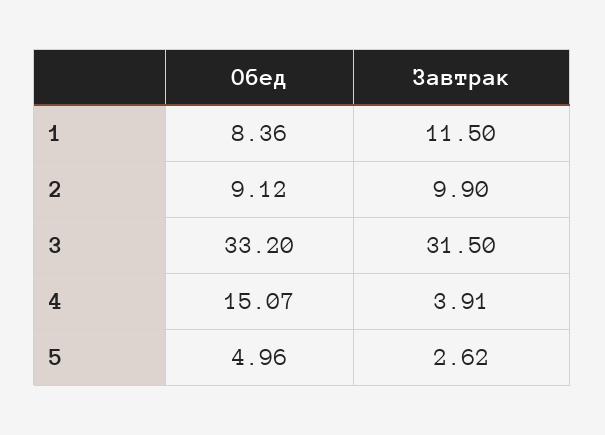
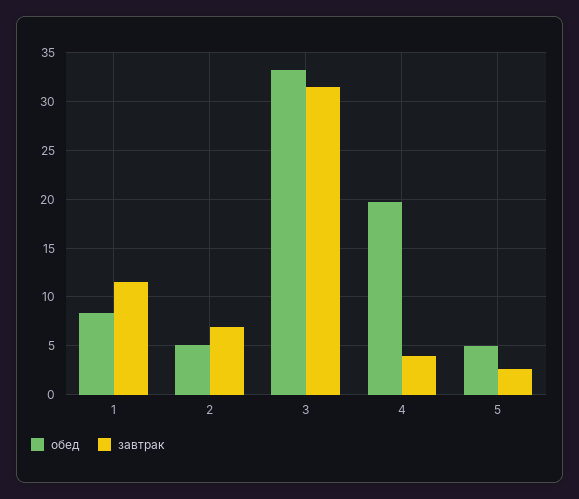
  {
    "Обед": {
      "1": 8.36,
-     "2": 9.12,
+     "2": 5,
      "3": 33.2,
-     "4": 15.07,
+     "4": 20,
      "5": 4.96
    },
    "Завтрак": {
      "1": 11.5,
-     "2": 9.9,
+     "2": 7,
      "3": 31.5,
      "4": 3.91,
      "5": 2.62
    }
  }

